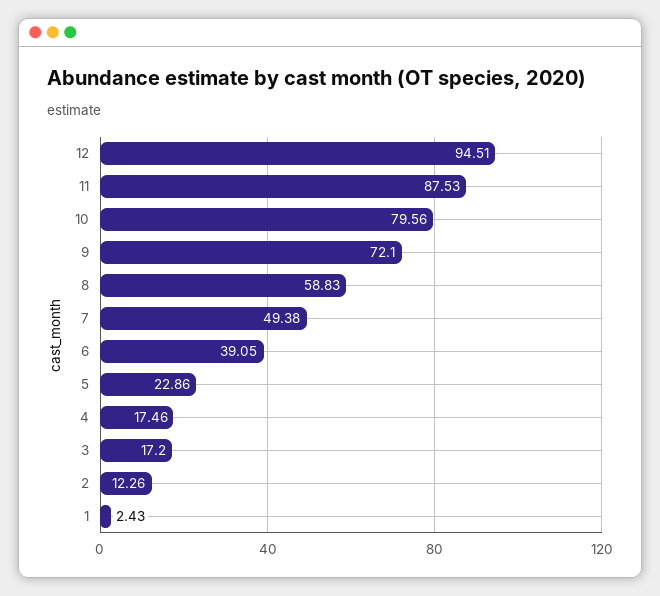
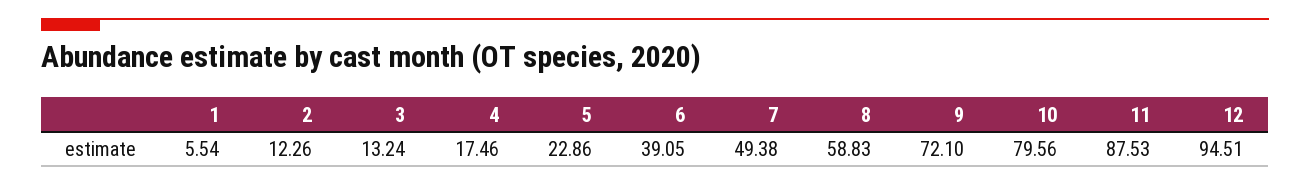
  {
    "12": 94.51,
    "11": 87.53,
    "10": 79.56,
    "9": 72.1,
    "8": 58.83,
    "7": 49.38,
    "6": 39.05,
    "5": 22.86,
    "4": 17.46,
-   "3": 17.2,
+   "3": 13.24,
    "2": 12.26,
-   "1": 2.43
+   "1": 5.54
  }

